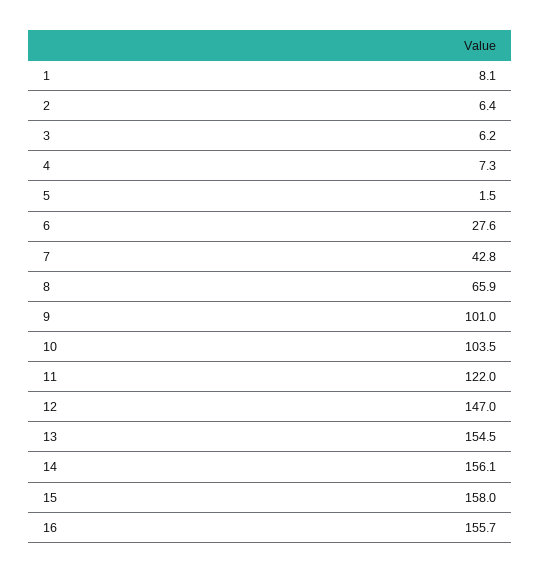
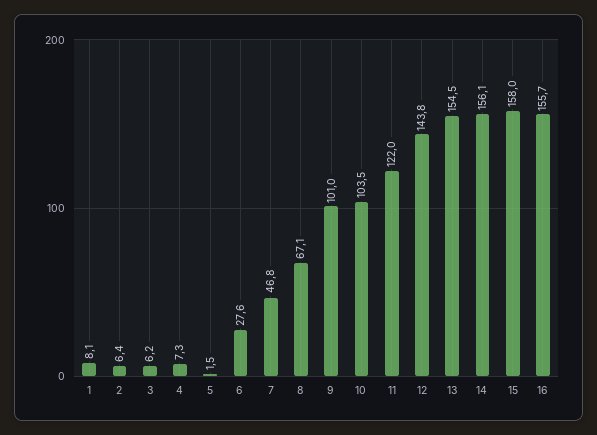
  {
    "1": 8.1,
    "2": 6.4,
    "3": 6.2,
    "4": 7.3,
    "5": 1.5,
    "6": 27.6,
-   "7": 42.8,
+   "7": 46.8,
-   "8": 65.9,
+   "8": 67.1,
    "9": 101,
    "10": 103.5,
    "11": 122,
-   "12": 147,
+   "12": 143.8,
    "13": 154.5,
    "14": 156.1,
    "15": 158,
    "16": 155.7
  }

